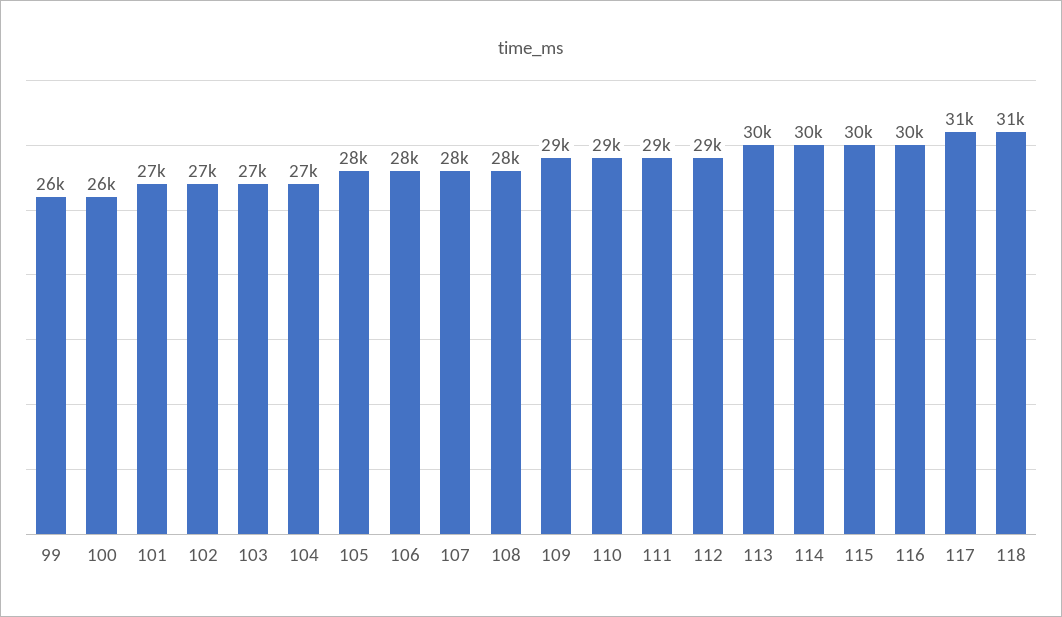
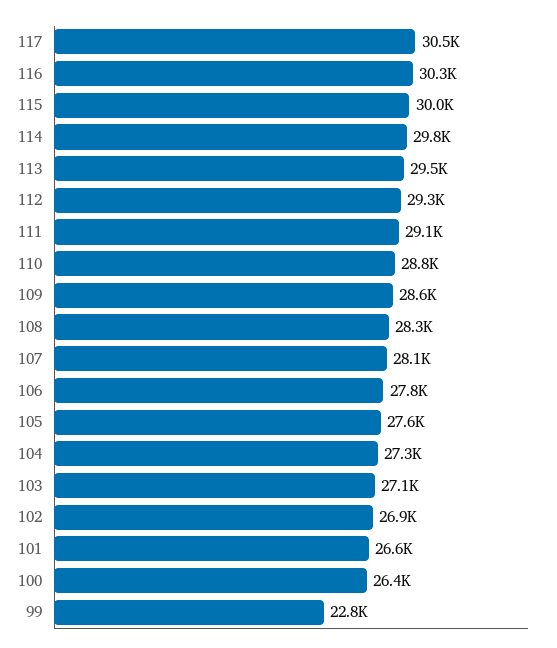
  {
-   "99": 26000,
+   "99": 22800,
    "100": 26400,
    "101": 26600,
    "102": 26900,
    "103": 27100,
    "104": 27300,
    "105": 27600,
    "106": 27800,
    "107": 28100,
    "108": 28300,
    "109": 28600,
    "110": 28800,
    "111": 29100,
    "112": 29300,
    "113": 29500,
    "114": 29800,
    "115": 30000,
    "116": 30300,
-   "117": 30500,
+   "117": 30500
-   "118": 31000
  }

